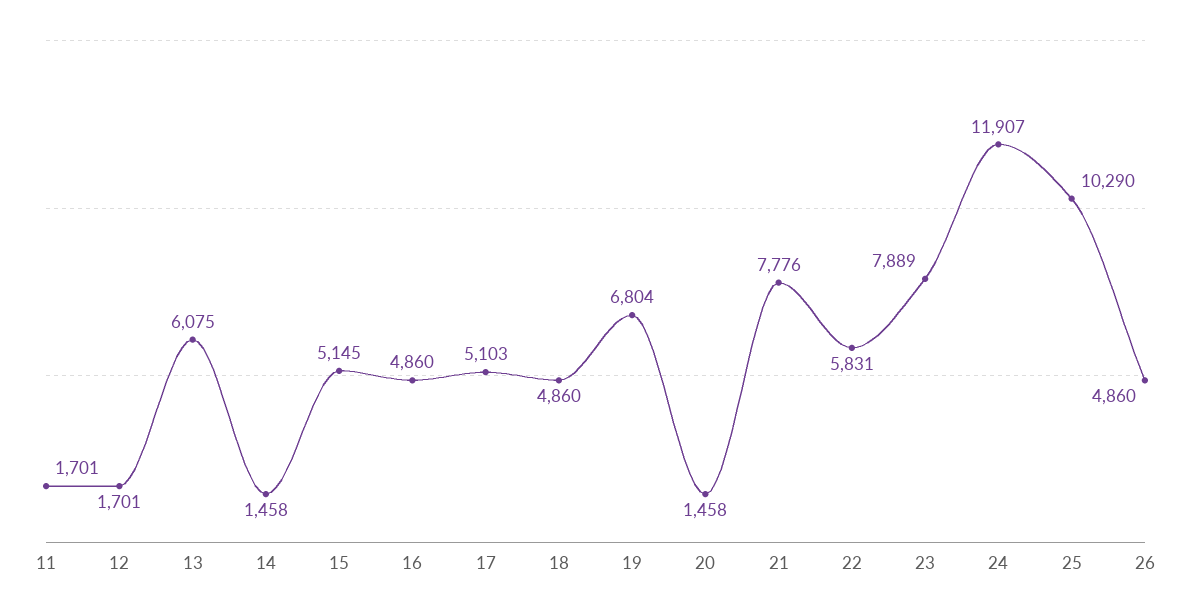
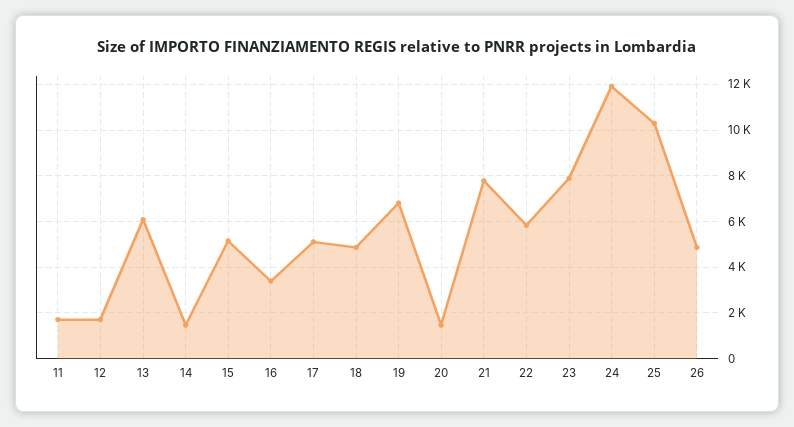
  {
    "11": 1701,
    "12": 1701,
    "13": 6075,
    "14": 1458,
    "15": 5145,
-   "16": 4860,
+   "16": 3500,
    "17": 5103,
    "18": 4860,
    "19": 6804,
    "20": 1458,
    "21": 7776,
    "22": 5831,
    "23": 7889,
    "24": 11907,
    "25": 10290,
    "26": 4860
  }

